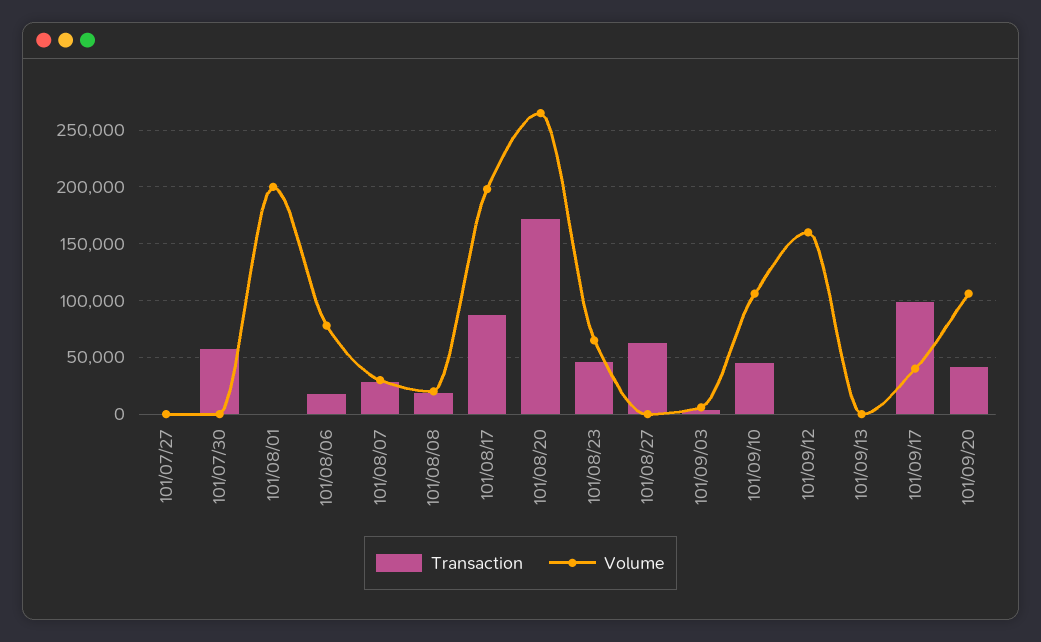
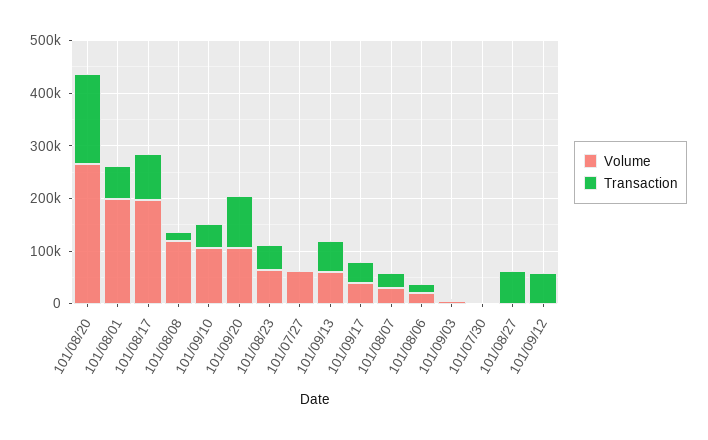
  {
    "Transaction": {
      "101/07/27": 0,
-     "101/07/30": 60000,
+     "101/07/30": 0,
-     "101/08/01": 0,
+     "101/08/01": 60000,
      "101/08/06": 20000,
      "101/08/07": 30000,
      "101/08/08": 20000,
      "101/08/17": 90000,
      "101/08/20": 170000,
      "101/08/23": 50000,
      "101/08/27": 60000,
      "101/09/03": 0,
      "101/09/10": 50000,
-     "101/09/12": 0,
+     "101/09/12": 60000,
-     "101/09/13": 0,
+     "101/09/13": 60000,
-     "101/09/17": 100000,
+     "101/09/17": 40000,
-     "101/09/20": 40000
+     "101/09/20": 100000
    },
    "Volume": {
-     "101/07/27": 0,
+     "101/07/27": 60000,
      "101/07/30": 0,
      "101/08/01": 200000,
-     "101/08/06": 80000,
+     "101/08/06": 20000,
      "101/08/07": 30000,
-     "101/08/08": 20000,
+     "101/08/08": 120000,
      "101/08/17": 200000,
      "101/08/20": 270000,
      "101/08/23": 70000,
      "101/08/27": 0,
      "101/09/03": 10000,
      "101/09/10": 110000,
-     "101/09/12": 160000,
+     "101/09/12": 0,
-     "101/09/13": 0,
+     "101/09/13": 60000,
      "101/09/17": 40000,
      "101/09/20": 110000
    }
  }

